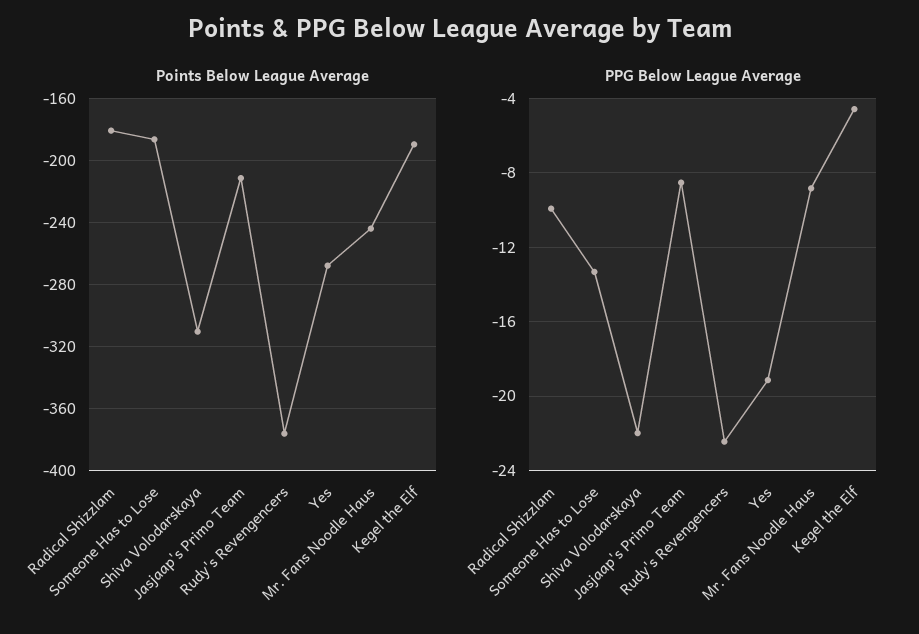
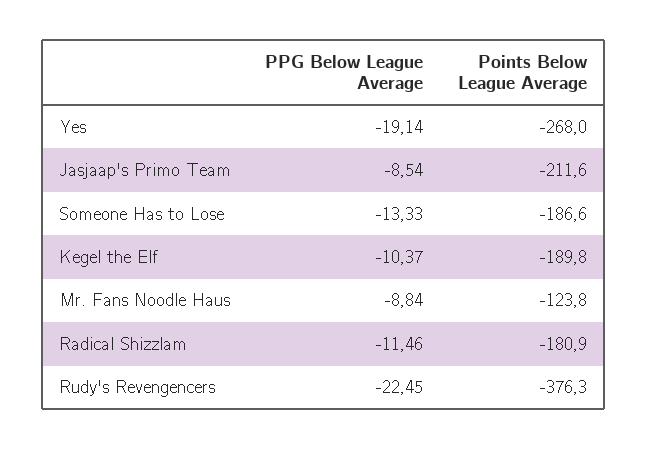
  {
    "Points Below League Average": {
      "Radical Shizzlam": -180.9,
      "Someone Has to Lose": -186.6,
-     "Shiva Volodarskaya": -310,
      "Jasjaap's Primo Team": -211.6,
      "Rudy's Revengencers": -376.3,
      "Yes": -268,
-     "Mr. Fans Noodle Haus": -245,
+     "Mr. Fans Noodle Haus": -123.8,
      "Kegel the Elf": -189.8
    },
    "PPG Below League Average": {
-     "Radical Shizzlam": -10,
+     "Radical Shizzlam": -11.46,
      "Someone Has to Lose": -13.33,
-     "Shiva Volodarskaya": -22,
      "Jasjaap's Primo Team": -8.54,
      "Rudy's Revengencers": -22.45,
      "Yes": -19.14,
      "Mr. Fans Noodle Haus": -8.84,
-     "Kegel the Elf": -4.5
+     "Kegel the Elf": -10.37
    }
  }

